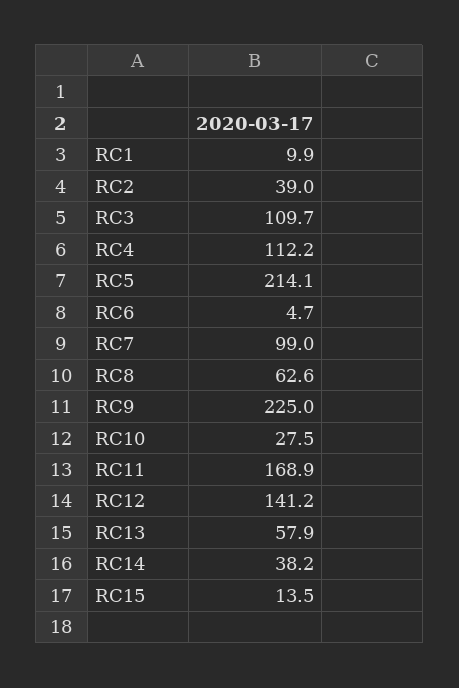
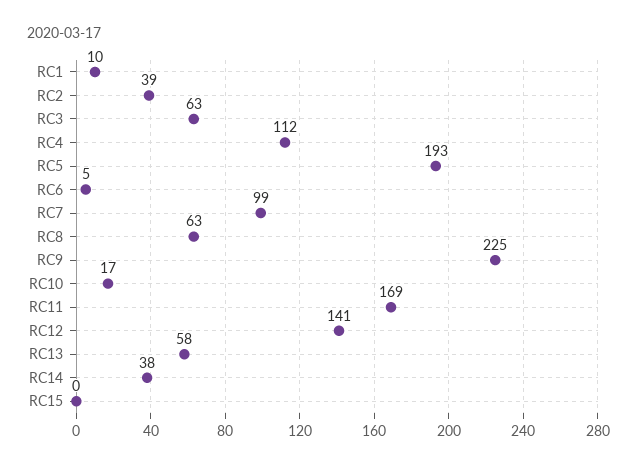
  {
    "RC1": 9.9,
    "RC2": 39,
-   "RC3": 109.7,
+   "RC3": 63,
    "RC4": 112.2,
-   "RC5": 214.1,
+   "RC5": 193,
    "RC6": 4.7,
    "RC7": 99,
    "RC8": 62.6,
    "RC9": 225,
-   "RC10": 27.5,
+   "RC10": 17,
    "RC11": 168.9,
    "RC12": 141.2,
    "RC13": 57.9,
    "RC14": 38.2,
-   "RC15": 13.5
+   "RC15": 0
  }

